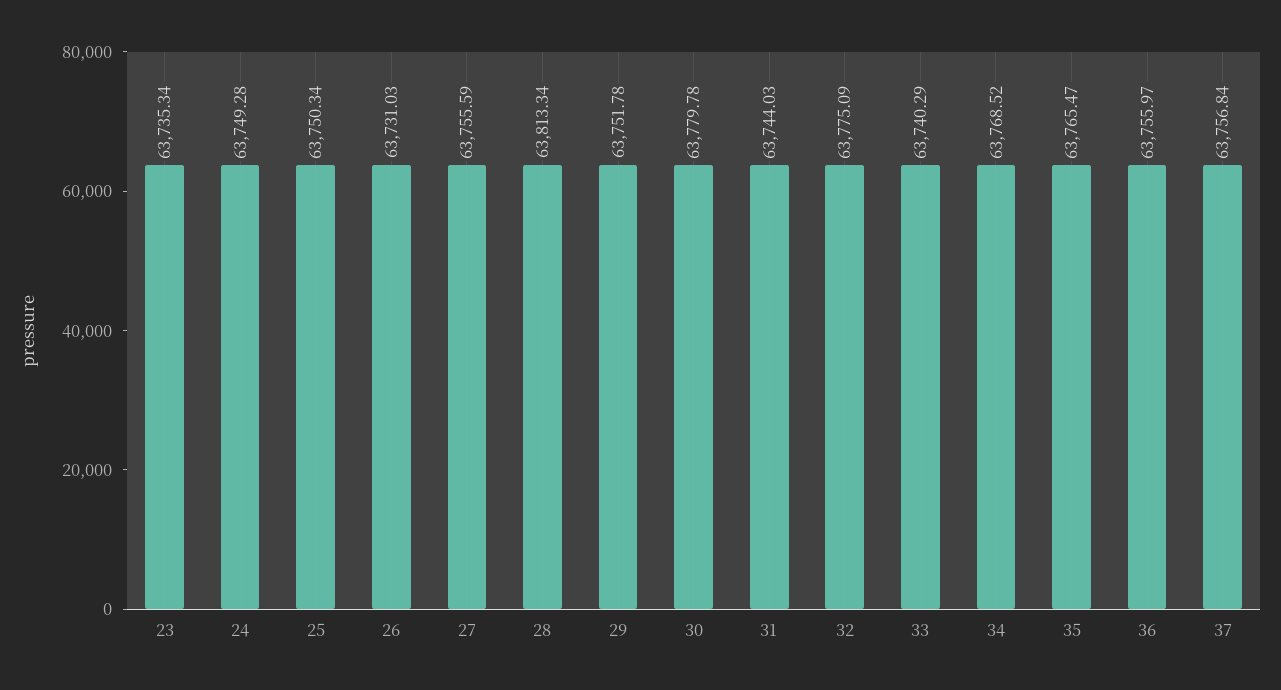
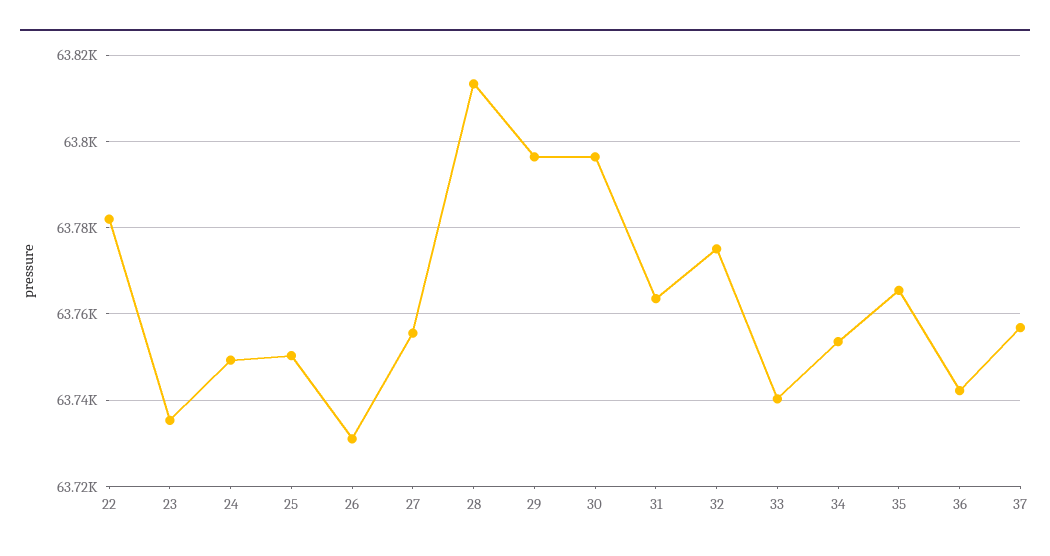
  {
    "23": 63735.34,
    "24": 63749.28,
    "25": 63750.34,
    "26": 63731.03,
    "27": 63755.59,
    "28": 63813.34,
-   "29": 63751.78,
+   "29": 63796,
-   "30": 63779.78,
+   "30": 63796,
-   "31": 63744.03,
+   "31": 63764,
    "32": 63775.09,
    "33": 63740.29,
-   "34": 63768.52,
+   "34": 63754,
    "35": 63765.47,
-   "36": 63755.97,
+   "36": 63742,
-   "37": 63756.84
+   "37": 63756.84,
+   "22": 63782
  }

